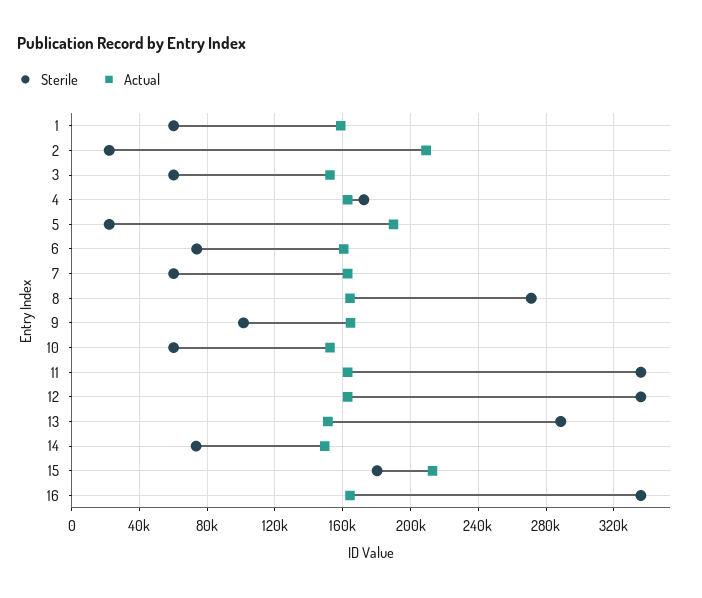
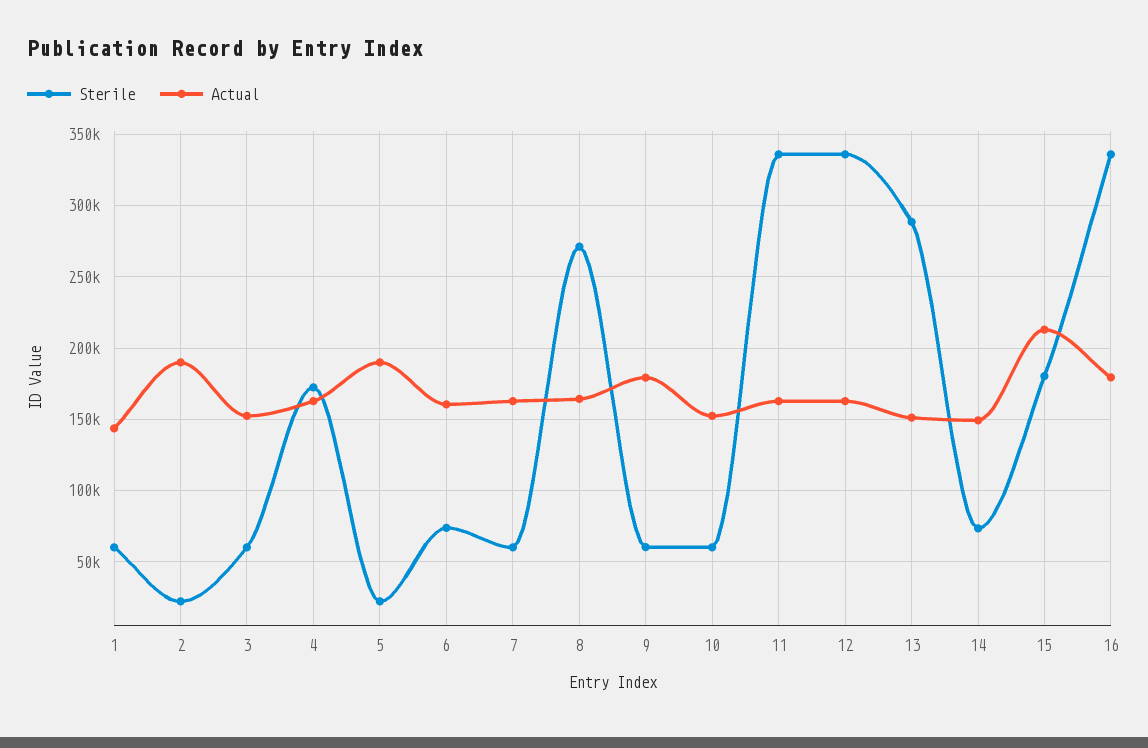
  {
    "Sterile": {
      "1": 60000,
      "2": 20000,
      "3": 60000,
      "4": 170000,
      "5": 20000,
      "6": 75000,
      "7": 60000,
      "8": 270000,
-     "9": 100000,
+     "9": 60000,
      "10": 60000,
      "11": 335000,
      "12": 335000,
      "13": 290000,
      "14": 75000,
      "15": 180000,
      "16": 335000
    },
    "Actual": {
-     "1": 160000,
+     "1": 145000,
-     "2": 210000,
+     "2": 190000,
      "3": 150000,
      "4": 165000,
      "5": 190000,
      "6": 160000,
      "7": 165000,
      "8": 165000,
-     "9": 165000,
+     "9": 180000,
      "10": 150000,
      "11": 165000,
      "12": 165000,
      "13": 150000,
      "14": 150000,
      "15": 215000,
-     "16": 165000
+     "16": 180000
    }
  }

